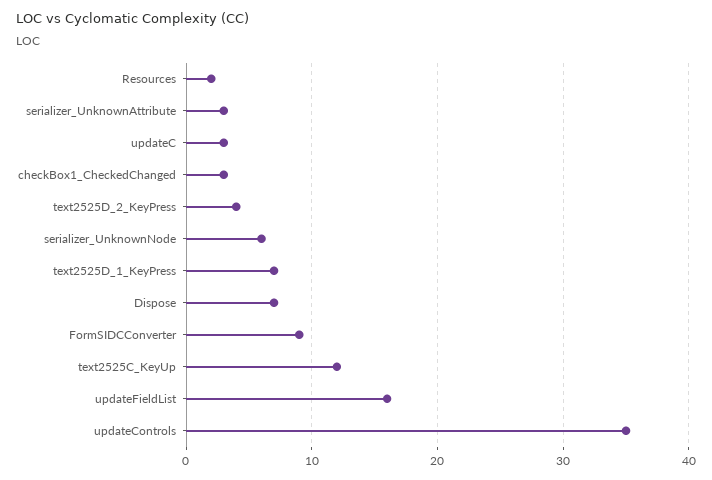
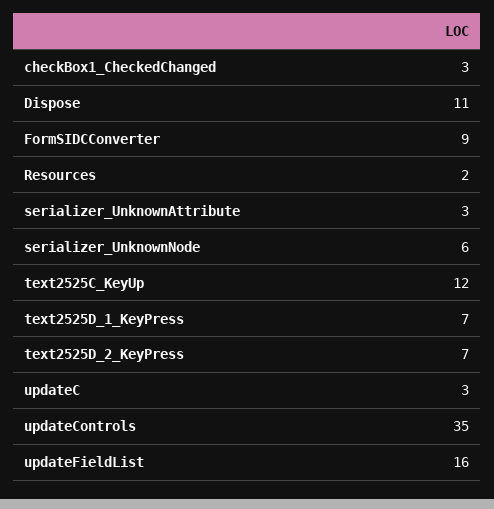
  {
    "Resources": 2,
    "serializer_UnknownAttribute": 3,
    "updateC": 3,
    "checkBox1_CheckedChanged": 3,
-   "text2525D_2_KeyPress": 4,
+   "text2525D_2_KeyPress": 7,
    "serializer_UnknownNode": 6,
    "text2525D_1_KeyPress": 7,
-   "Dispose": 7,
+   "Dispose": 11,
    "FormSIDCConverter": 9,
    "text2525C_KeyUp": 12,
    "updateFieldList": 16,
    "updateControls": 35
  }

